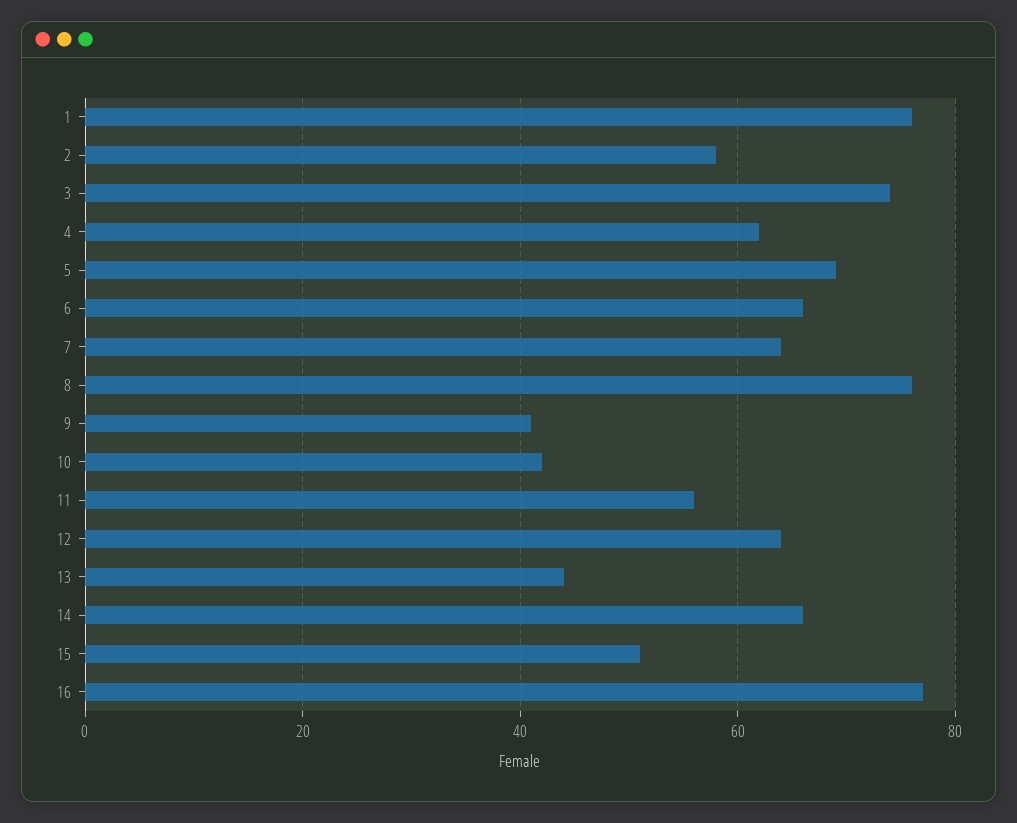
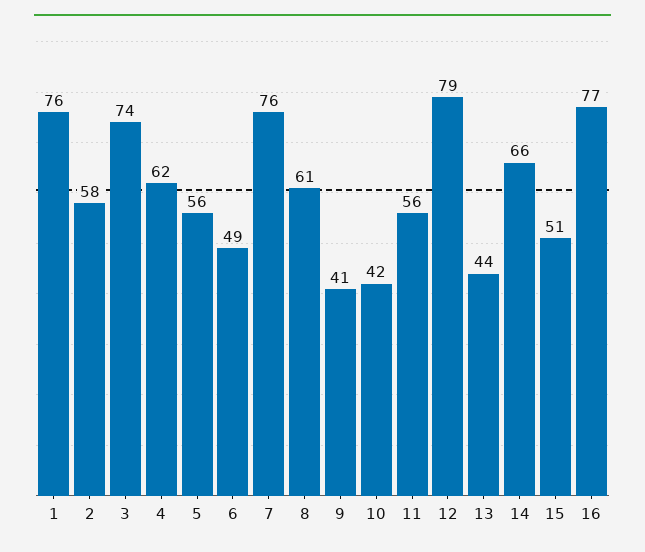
  {
    "1": 76,
    "2": 58,
    "3": 74,
    "4": 62,
-   "5": 70,
+   "5": 56,
-   "6": 65,
+   "6": 49,
-   "7": 65,
+   "7": 76,
-   "8": 75,
+   "8": 61,
    "9": 41,
    "10": 42,
    "11": 56,
-   "12": 65,
+   "12": 79,
    "13": 44,
    "14": 66,
    "15": 51,
    "16": 77
  }

